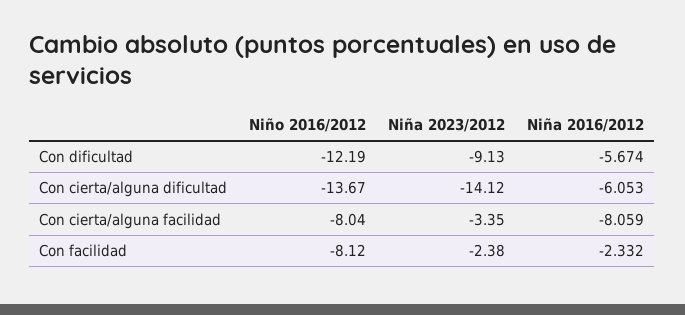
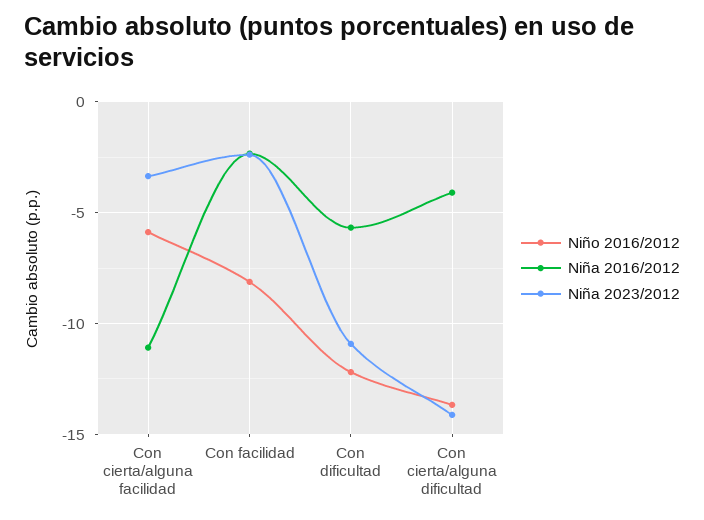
  {
    "Niño 2016/2012": {
      "Con dificultad": -12.19,
      "Con cierta/alguna dificultad": -13.67,
-     "Con cierta/alguna facilidad": -8.04,
+     "Con cierta/alguna facilidad": -6,
      "Con facilidad": -8.12
    },
    "Niña 2023/2012": {
-     "Con dificultad": -9.13,
+     "Con dificultad": -11,
      "Con cierta/alguna dificultad": -14.12,
      "Con cierta/alguna facilidad": -3.35,
      "Con facilidad": -2.38
    },
    "Niña 2016/2012": {
      "Con dificultad": -5.674,
-     "Con cierta/alguna dificultad": -6.053,
+     "Con cierta/alguna dificultad": -4,
-     "Con cierta/alguna facilidad": -8.059,
+     "Con cierta/alguna facilidad": -11,
      "Con facilidad": -2.332
    }
  }

